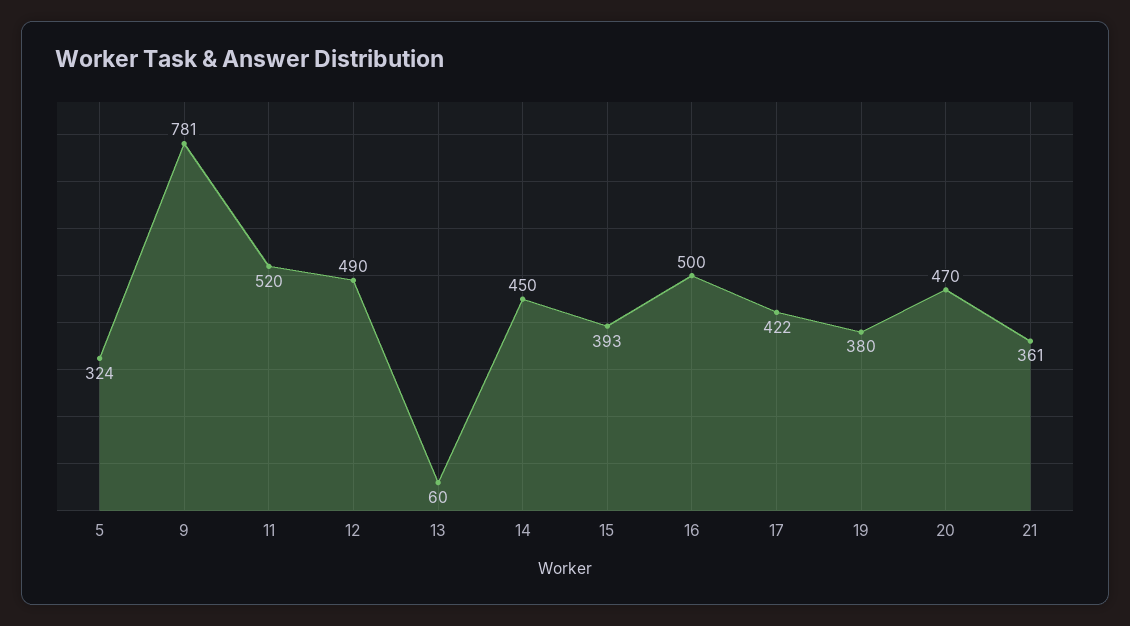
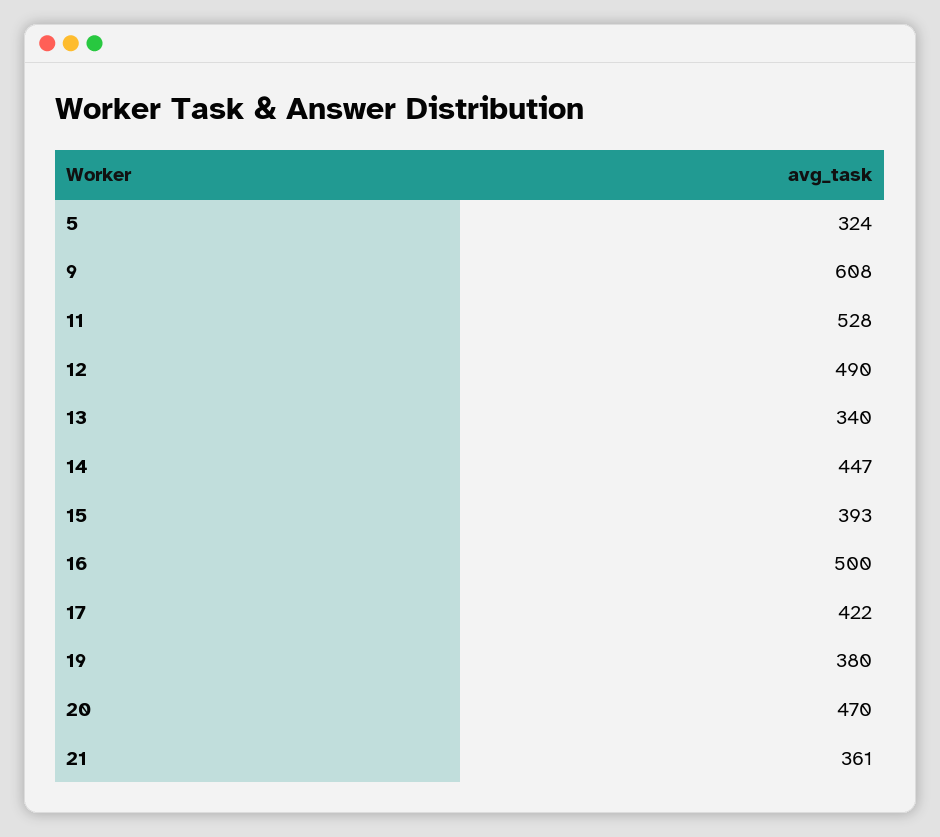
  {
    "5": 324,
-   "9": 781,
+   "9": 608,
-   "11": 520,
+   "11": 528,
    "12": 490,
-   "13": 60,
+   "13": 340,
-   "14": 450,
+   "14": 447,
    "15": 393,
    "16": 500,
    "17": 422,
    "19": 380,
    "20": 470,
    "21": 361
  }

